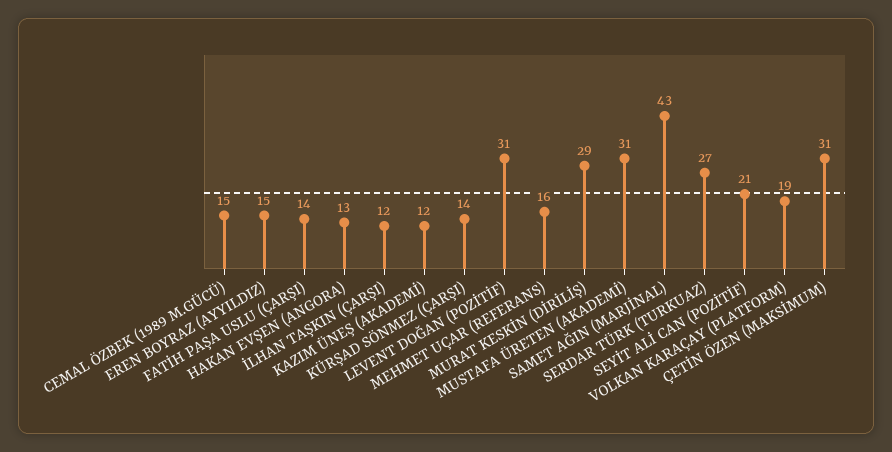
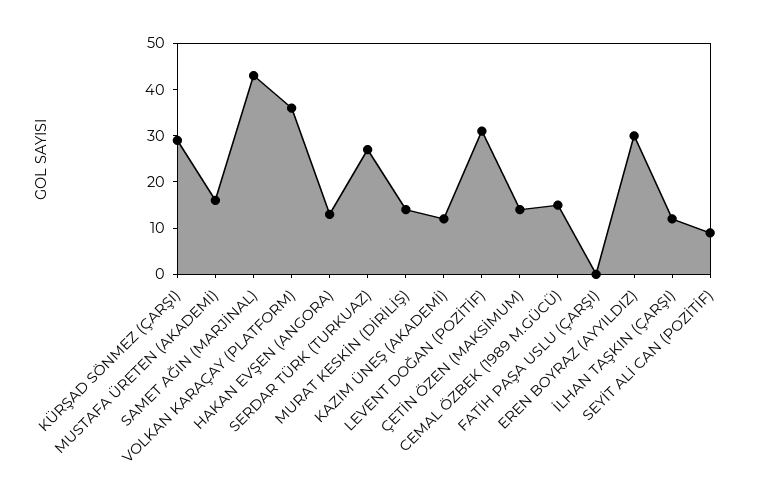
  {
    "CEMAL ÖZBEK (1989 M.GÜCÜ)": 15,
-   "EREN BOYRAZ (AYYILDIZ)": 15,
+   "EREN BOYRAZ (AYYILDIZ)": 30,
-   "FATİH PAŞA USLU (ÇARŞI)": 14,
+   "FATİH PAŞA USLU (ÇARŞI)": 0,
    "HAKAN EVŞEN (ANGORA)": 13,
    "İLHAN TAŞKIN (ÇARŞI)": 12,
    "KAZIM ÜNEŞ (AKADEMİ)": 12,
-   "KÜRŞAD SÖNMEZ (ÇARŞI)": 14,
+   "KÜRŞAD SÖNMEZ (ÇARŞI)": 30,
    "LEVENT DOĞAN (POZİTİF)": 31,
-   "MEHMET UÇAR (REFERANS)": 16,
-   "MURAT KESKİN (DİRİLİŞ)": 29,
+   "MURAT KESKİN (DİRİLİŞ)": 15,
-   "MUSTAFA ÜRETEN (AKADEMİ)": 31,
+   "MUSTAFA ÜRETEN (AKADEMİ)": 15,
    "SAMET AĞIN (MARJİNAL)": 43,
    "SERDAR TÜRK (TURKUAZ)": 27,
-   "SEYİT ALİ CAN (POZİTİF)": 21,
+   "SEYİT ALİ CAN (POZİTİF)": 10,
-   "VOLKAN KARAÇAY (PLATFORM)": 19,
+   "VOLKAN KARAÇAY (PLATFORM)": 35,
-   "ÇETİN ÖZEN (MAKSİMUM)": 31
+   "ÇETİN ÖZEN (MAKSİMUM)": 15
  }

